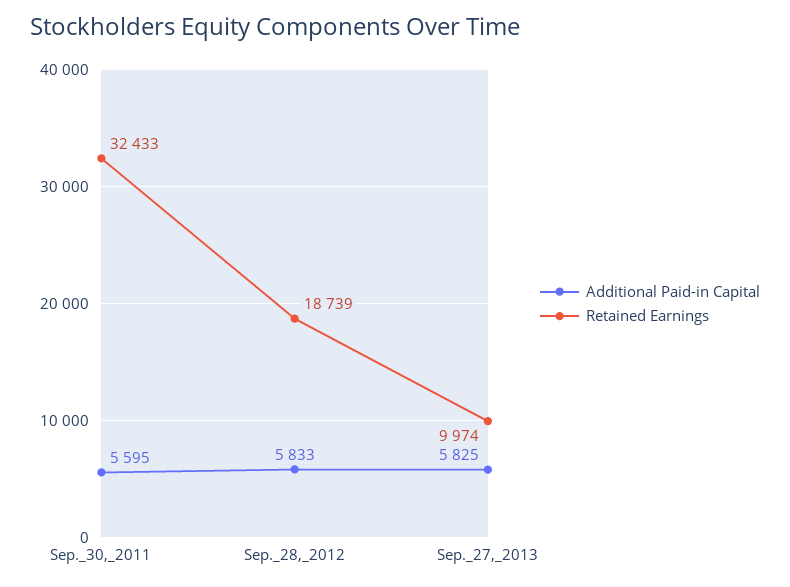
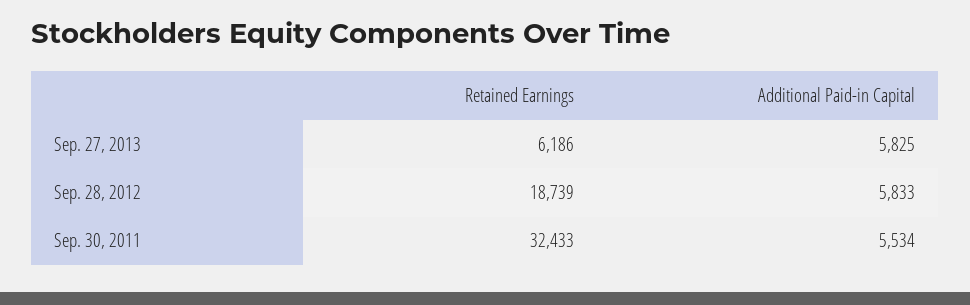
  {
    "Additional Paid-in Capital": {
-     "Sep._30,_2011": 5595,
+     "Sep._30,_2011": 5534,
      "Sep._28,_2012": 5833,
      "Sep._27,_2013": 5825
    },
    "Retained Earnings": {
      "Sep._30,_2011": 32433,
      "Sep._28,_2012": 18739,
-     "Sep._27,_2013": 9974
+     "Sep._27,_2013": 6186
    }
  }

